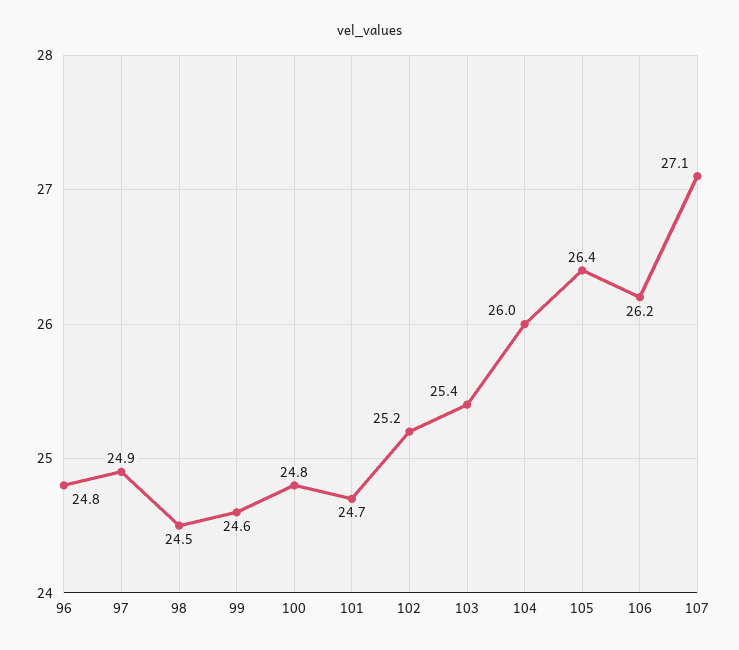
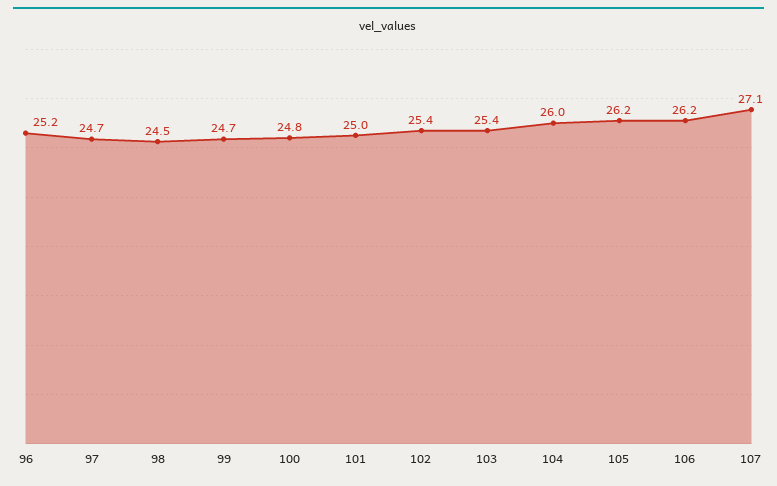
  {
-   "96": 24.8,
+   "96": 25.2,
-   "97": 24.9,
+   "97": 24.7,
    "98": 24.5,
-   "99": 24.6,
+   "99": 24.7,
    "100": 24.8,
-   "101": 24.7,
+   "101": 25,
-   "102": 25.2,
+   "102": 25.4,
    "103": 25.4,
    "104": 26,
-   "105": 26.4,
+   "105": 26.2,
    "106": 26.2,
    "107": 27.1
  }

